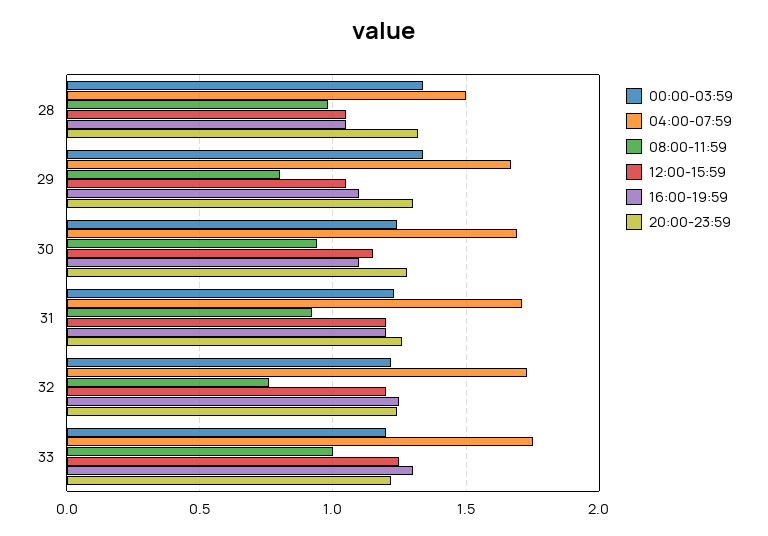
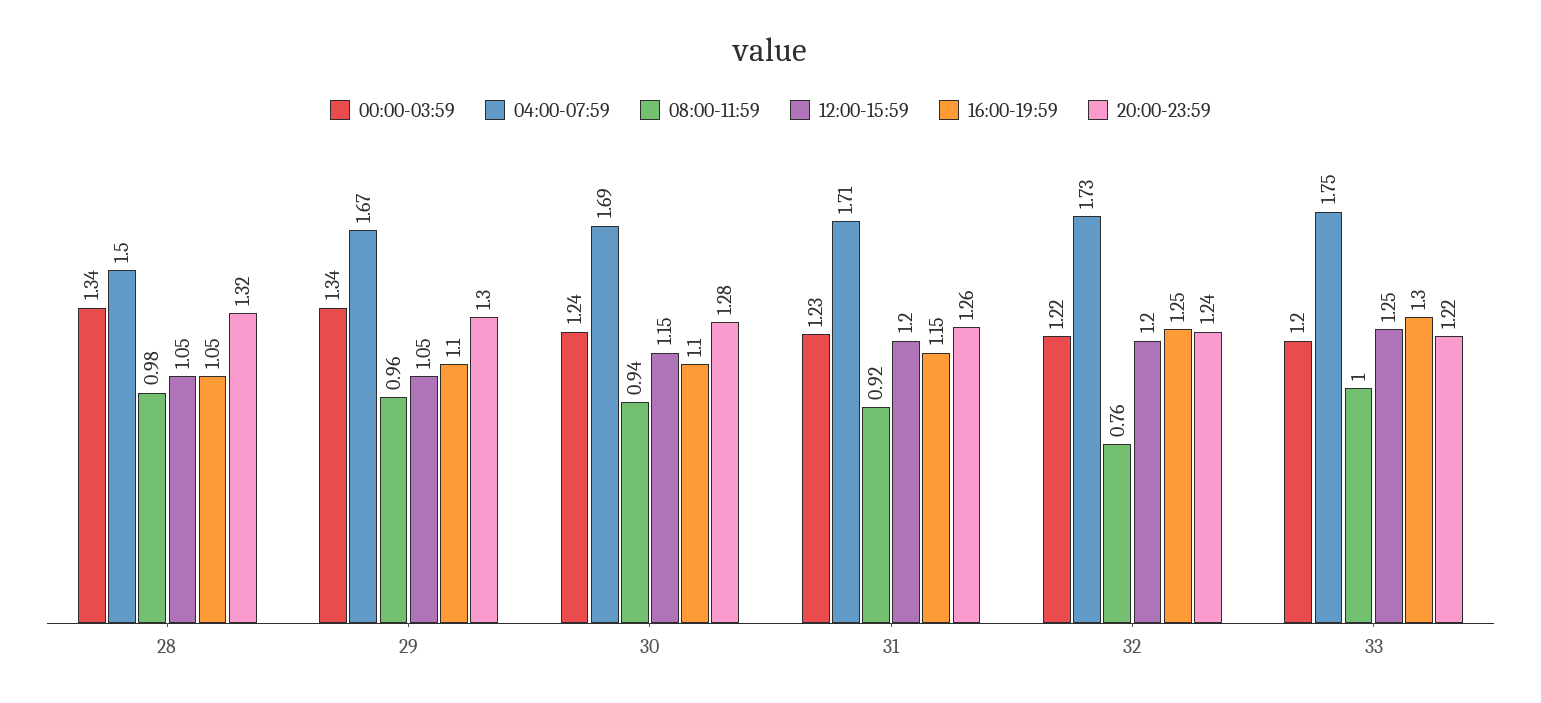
  {
    "00:00-03:59": {
      "28": 1.34,
      "29": 1.34,
      "30": 1.24,
      "31": 1.23,
      "32": 1.22,
      "33": 1.2
    },
    "04:00-07:59": {
      "28": 1.5,
      "29": 1.67,
      "30": 1.69,
      "31": 1.71,
      "32": 1.73,
      "33": 1.75
    },
    "08:00-11:59": {
      "28": 0.98,
-     "29": 0.8,
+     "29": 0.96,
      "30": 0.94,
      "31": 0.92,
      "32": 0.76,
      "33": 1
    },
    "12:00-15:59": {
      "28": 1.05,
      "29": 1.05,
      "30": 1.15,
      "31": 1.2,
      "32": 1.2,
      "33": 1.25
    },
    "16:00-19:59": {
      "28": 1.05,
      "29": 1.1,
      "30": 1.1,
-     "31": 1.2,
+     "31": 1.15,
      "32": 1.25,
      "33": 1.3
    },
    "20:00-23:59": {
      "28": 1.32,
      "29": 1.3,
      "30": 1.28,
      "31": 1.26,
      "32": 1.24,
      "33": 1.22
    }
  }

